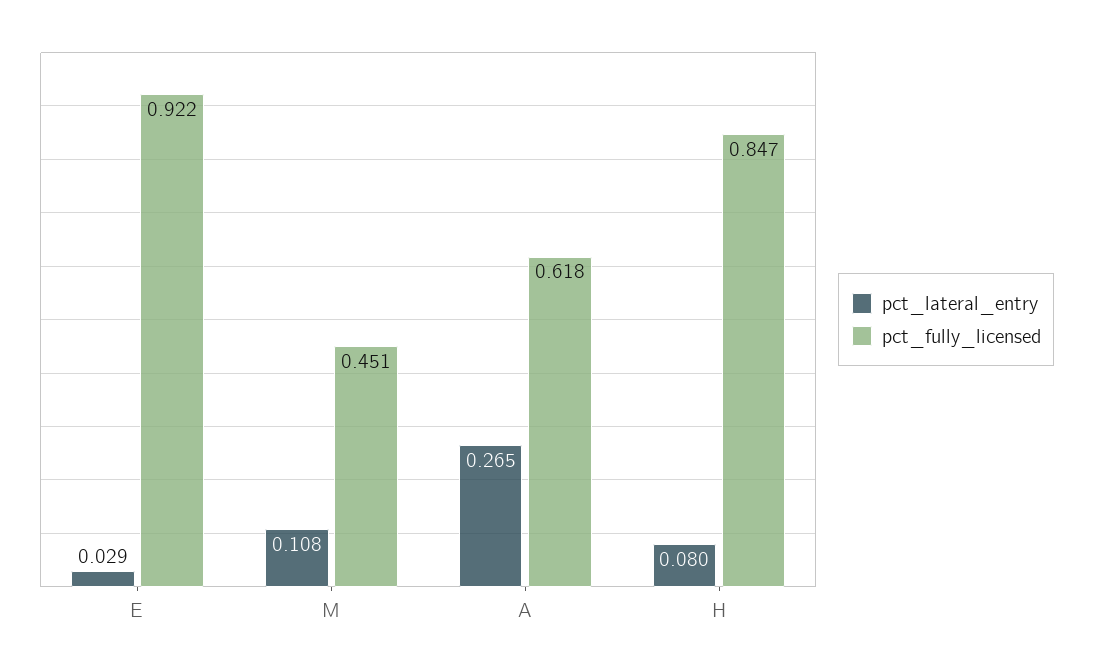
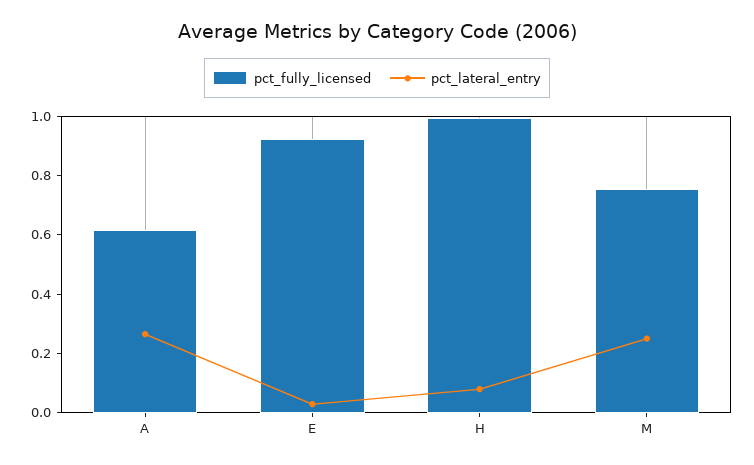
  {
    "pct_lateral_entry": {
      "E": 0.029,
-     "M": 0.108,
+     "M": 0.25,
      "A": 0.265,
      "H": 0.08
    },
    "pct_fully_licensed": {
      "E": 0.922,
-     "M": 0.451,
+     "M": 0.75,
      "A": 0.618,
-     "H": 0.847
+     "H": 1
    }
  }

